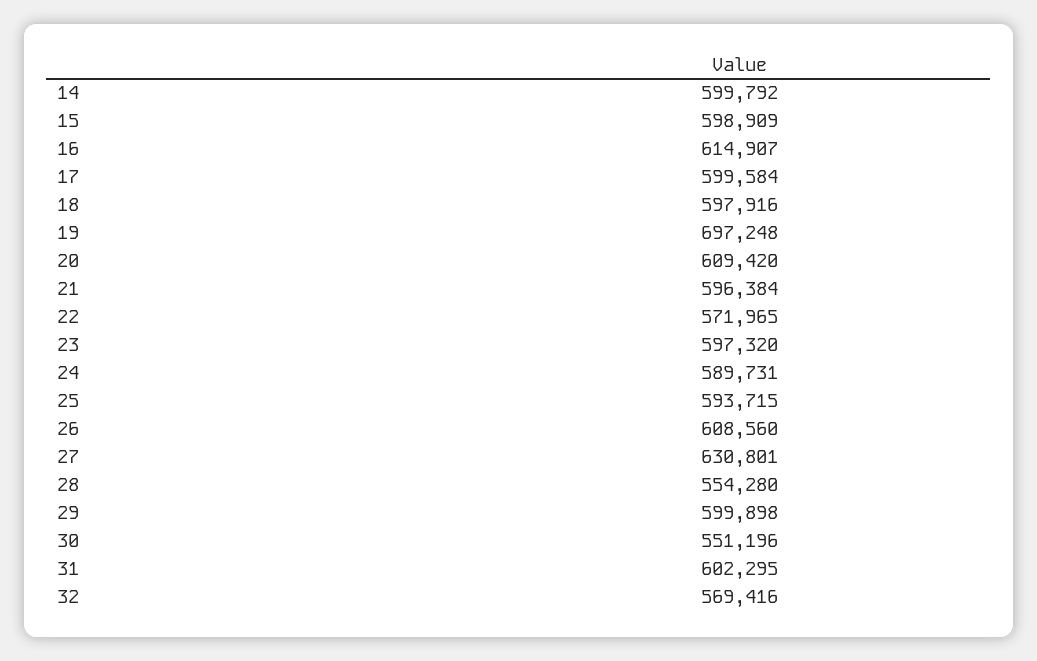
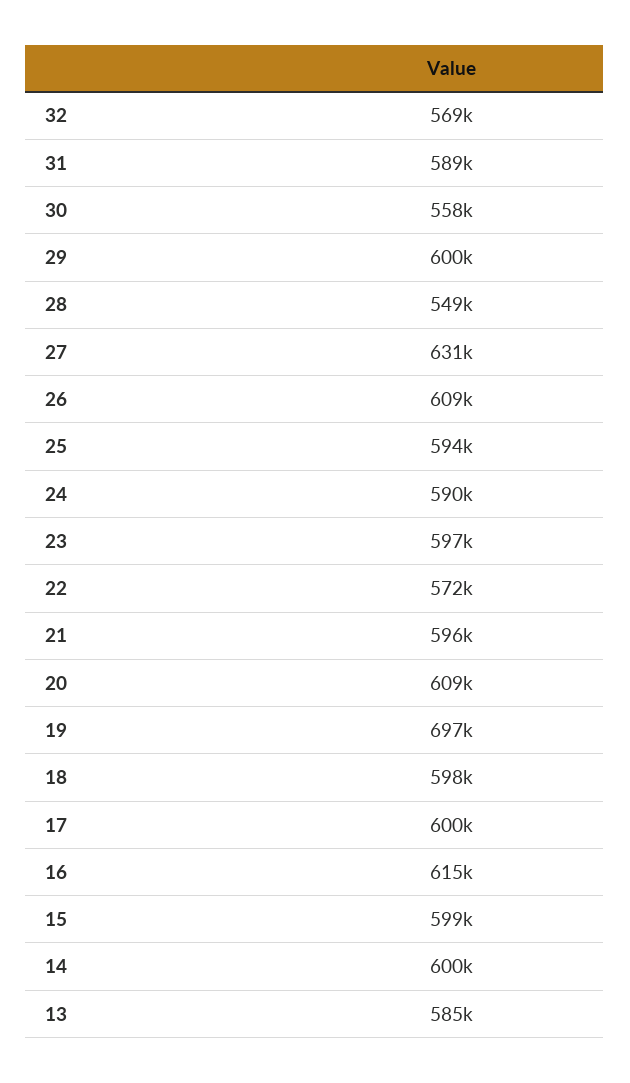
  {
    "14": 599792,
    "15": 598909,
    "16": 614907,
    "17": 599584,
    "18": 597916,
    "19": 697248,
    "20": 609420,
    "21": 596384,
    "22": 571965,
    "23": 597320,
    "24": 589731,
    "25": 593715,
    "26": 608560,
    "27": 630801,
-   "28": 554280,
+   "28": 549000,
    "29": 599898,
-   "30": 551196,
+   "30": 558000,
-   "31": 602295,
+   "31": 589000,
-   "32": 569416
+   "32": 569416,
+   "13": 585000
  }

